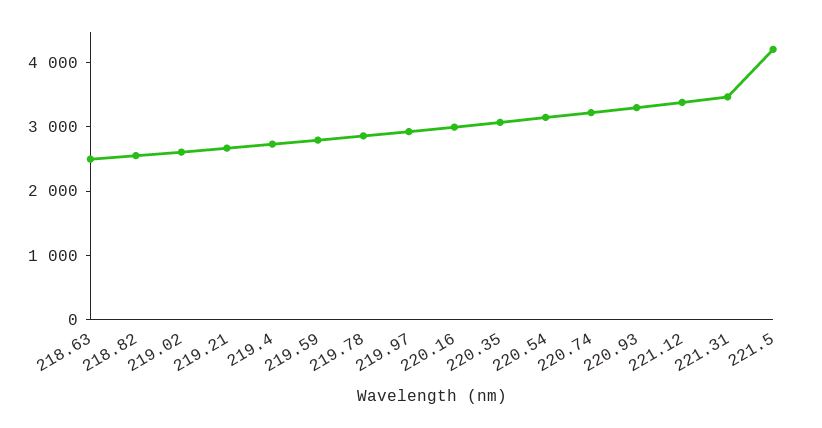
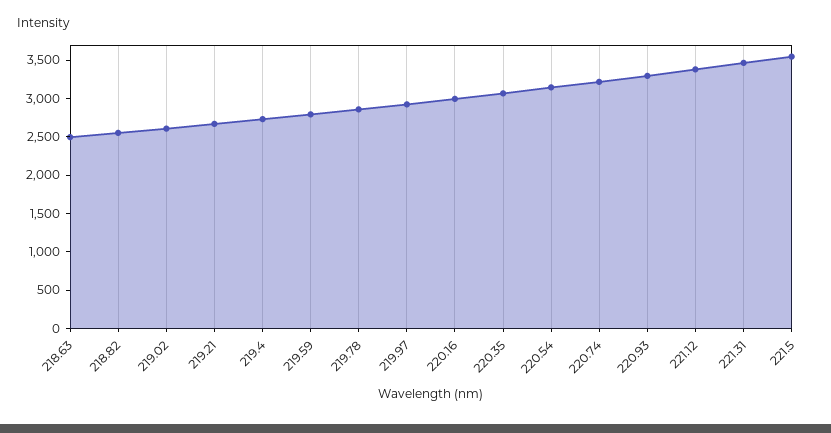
  {
    "218.63": 2400,
    "218.82": 2600,
    "219.02": 2600,
    "219.21": 2600,
    "219.4": 2800,
    "219.59": 2800,
    "219.78": 2800,
    "219.97": 3000,
    "220.16": 3000,
    "220.35": 3000,
    "220.54": 3200,
    "220.74": 3200,
    "220.93": 3200,
    "221.12": 3400,
    "221.31": 3400,
-   "221.5": 4200
+   "221.5": 3500
  }

